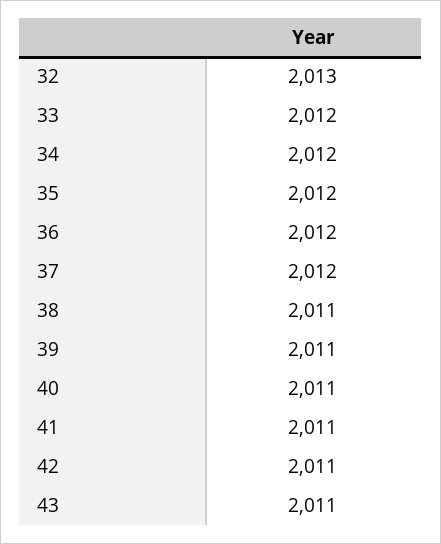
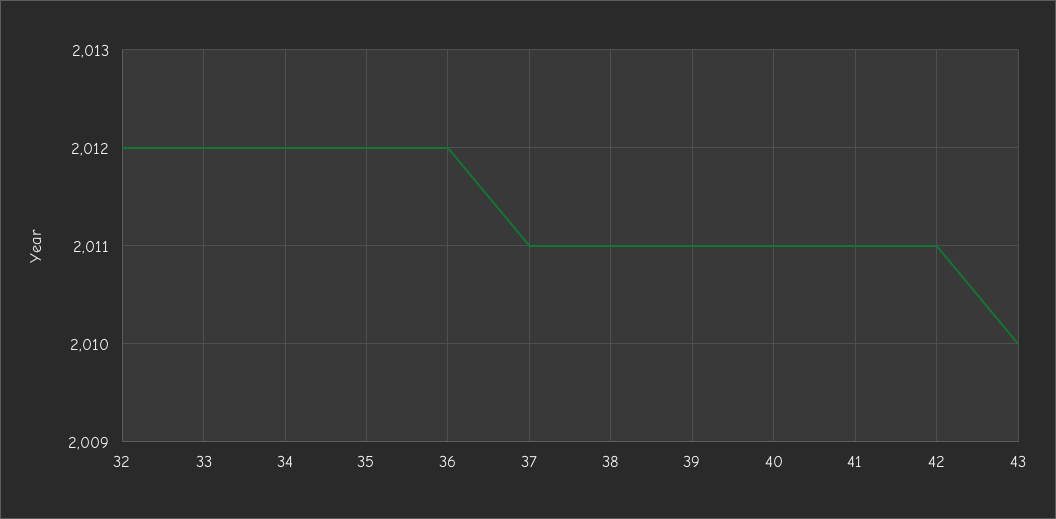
  {
-   "32": 2013,
+   "32": 2012,
    "33": 2012,
    "34": 2012,
    "35": 2012,
    "36": 2012,
-   "37": 2012,
+   "37": 2011,
    "38": 2011,
    "39": 2011,
    "40": 2011,
    "41": 2011,
    "42": 2011,
-   "43": 2011
+   "43": 2010
  }

